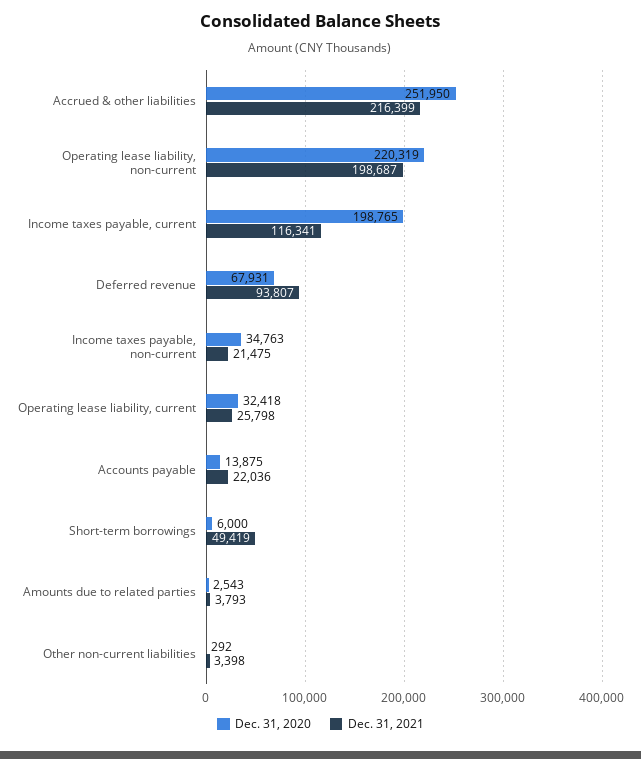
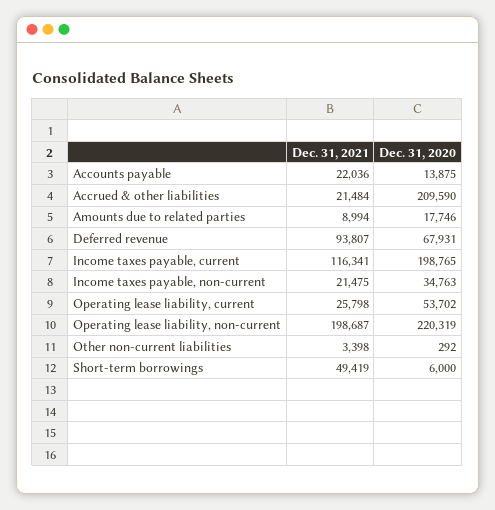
  {
    "Dec. 31, 2020": {
-     "Accrued & other liabilities": 251950,
+     "Accrued & other liabilities": 209590,
      "Operating lease liability, non-current": 220319,
      "Income taxes payable, current": 198765,
      "Deferred revenue": 67931,
      "Income taxes payable, non-current": 34763,
-     "Operating lease liability, current": 32418,
+     "Operating lease liability, current": 53702,
      "Accounts payable": 13875,
      "Short-term borrowings": 6000,
-     "Amounts due to related parties": 2543,
+     "Amounts due to related parties": 17746,
      "Other non-current liabilities": 292
    },
    "Dec. 31, 2021": {
-     "Accrued & other liabilities": 216399,
+     "Accrued & other liabilities": 21484,
      "Operating lease liability, non-current": 198687,
      "Income taxes payable, current": 116341,
      "Deferred revenue": 93807,
      "Income taxes payable, non-current": 21475,
      "Operating lease liability, current": 25798,
      "Accounts payable": 22036,
      "Short-term borrowings": 49419,
-     "Amounts due to related parties": 3793,
+     "Amounts due to related parties": 8994,
      "Other non-current liabilities": 3398
    }
  }

